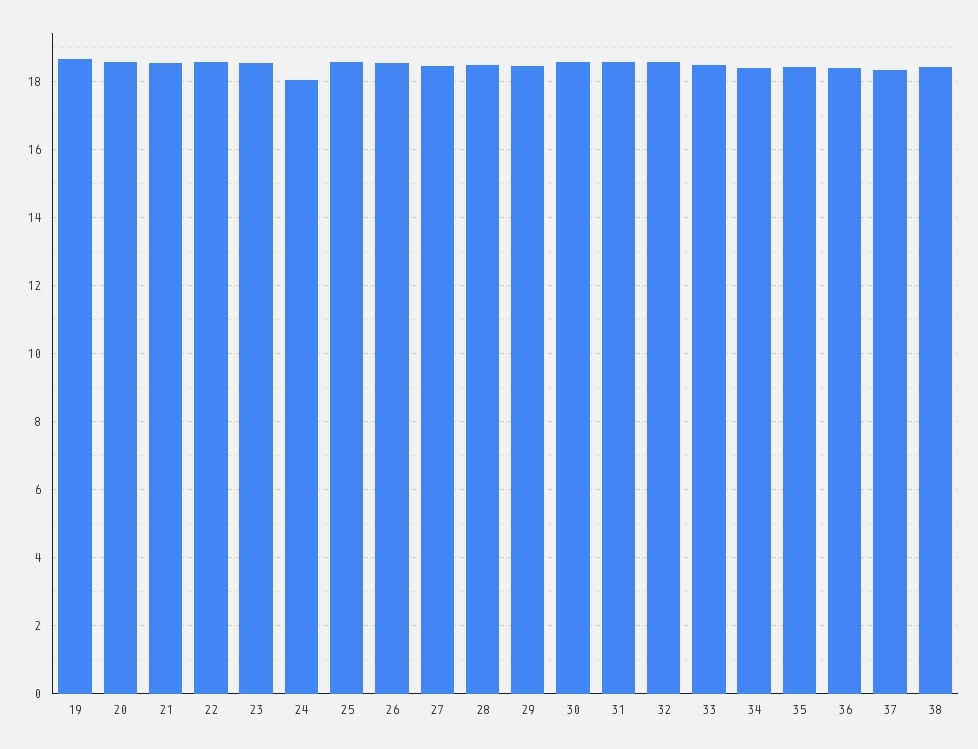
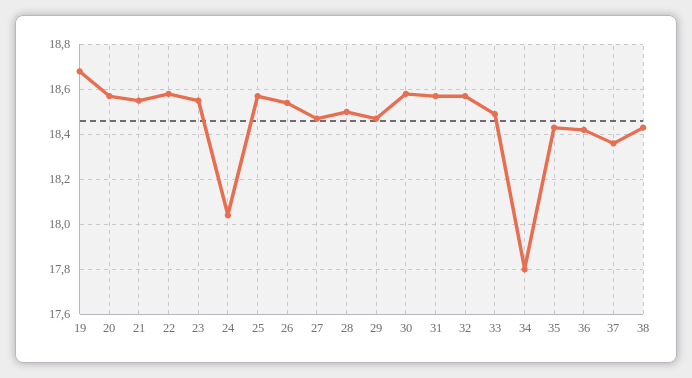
  {
    "19": 18.7,
    "20": 18.55,
    "21": 18.55,
    "22": 18.6,
    "23": 18.55,
    "24": 18.05,
    "25": 18.55,
    "26": 18.55,
    "27": 18.45,
    "28": 18.5,
    "29": 18.45,
    "30": 18.6,
    "31": 18.55,
    "32": 18.55,
    "33": 18.5,
-   "34": 18.4,
+   "34": 17.8,
    "35": 18.45,
    "36": 18.4,
    "37": 18.35,
    "38": 18.45
  }

